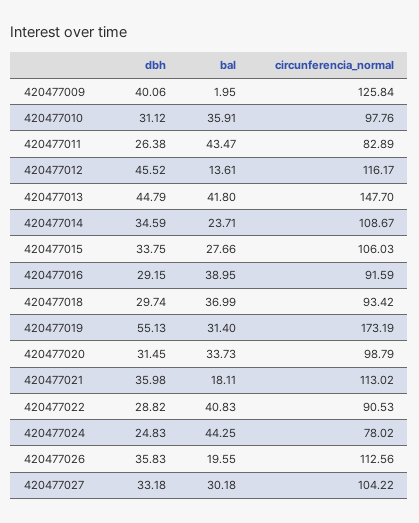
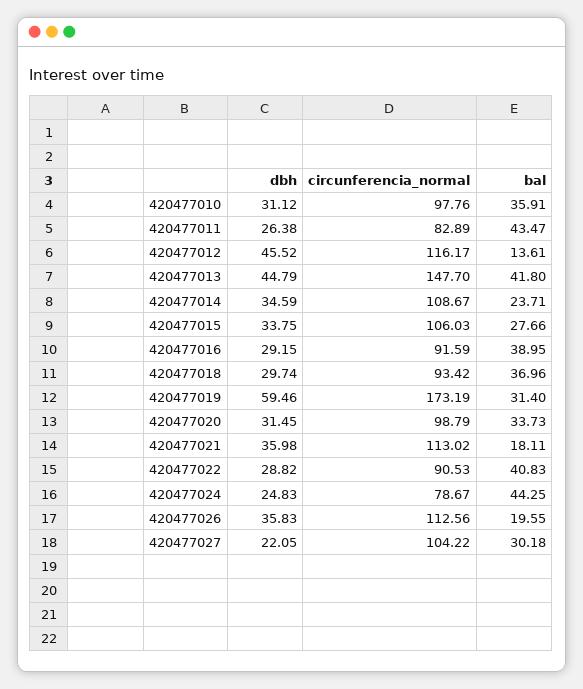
  {
    "dbh": {
-     "420477009": 40.06,
      "420477010": 31.12,
      "420477011": 26.38,
      "420477012": 45.52,
      "420477013": 44.79,
      "420477014": 34.59,
      "420477015": 33.75,
      "420477016": 29.15,
      "420477018": 29.74,
-     "420477019": 55.13,
+     "420477019": 59.46,
      "420477020": 31.45,
      "420477021": 35.98,
      "420477022": 28.82,
      "420477024": 24.83,
      "420477026": 35.83,
-     "420477027": 33.18
+     "420477027": 22.05
    },
    "bal": {
-     "420477009": 1.95,
      "420477010": 35.91,
      "420477011": 43.47,
      "420477012": 13.61,
      "420477013": 41.8,
      "420477014": 23.71,
      "420477015": 27.66,
      "420477016": 38.95,
-     "420477018": 36.99,
+     "420477018": 36.96,
      "420477019": 31.4,
      "420477020": 33.73,
      "420477021": 18.11,
      "420477022": 40.83,
      "420477024": 44.25,
      "420477026": 19.55,
      "420477027": 30.18
    },
    "circunferencia_normal": {
-     "420477009": 125.84,
      "420477010": 97.76,
      "420477011": 82.89,
      "420477012": 116.17,
      "420477013": 147.7,
      "420477014": 108.67,
      "420477015": 106.03,
      "420477016": 91.59,
      "420477018": 93.42,
      "420477019": 173.19,
      "420477020": 98.79,
      "420477021": 113.02,
      "420477022": 90.53,
-     "420477024": 78.02,
+     "420477024": 78.67,
      "420477026": 112.56,
      "420477027": 104.22
    }
  }

